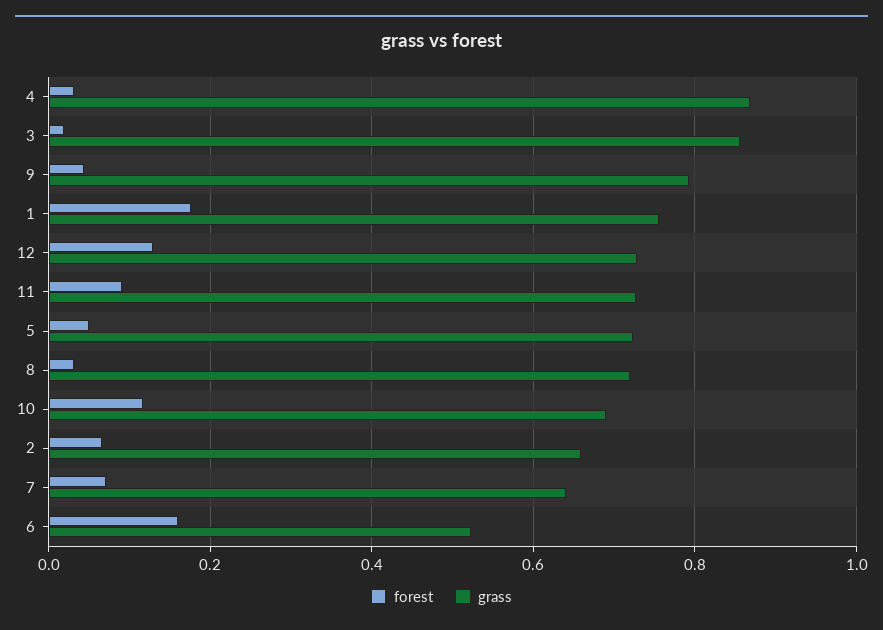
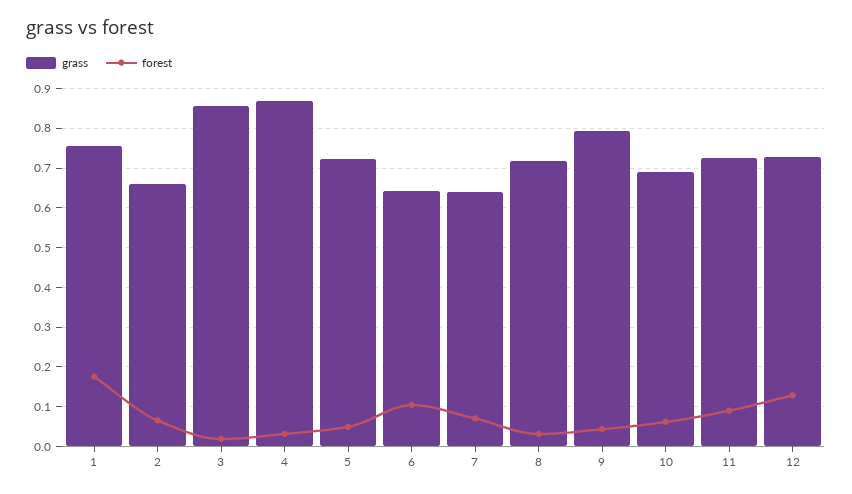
  {
    "forest": {
      "4": 0.04,
      "3": 0.02,
      "9": 0.04,
      "1": 0.18,
      "12": 0.12,
      "11": 0.1,
      "5": 0.04,
      "8": 0.04,
-     "10": 0.12,
+     "10": 0.06,
      "2": 0.06,
      "7": 0.08,
-     "6": 0.16
+     "6": 0.1
    },
    "grass": {
      "4": 0.86,
      "3": 0.86,
      "9": 0.8,
      "1": 0.76,
      "12": 0.72,
      "11": 0.72,
      "5": 0.72,
      "8": 0.72,
      "10": 0.68,
      "2": 0.66,
      "7": 0.64,
-     "6": 0.52
+     "6": 0.64
    }
  }

